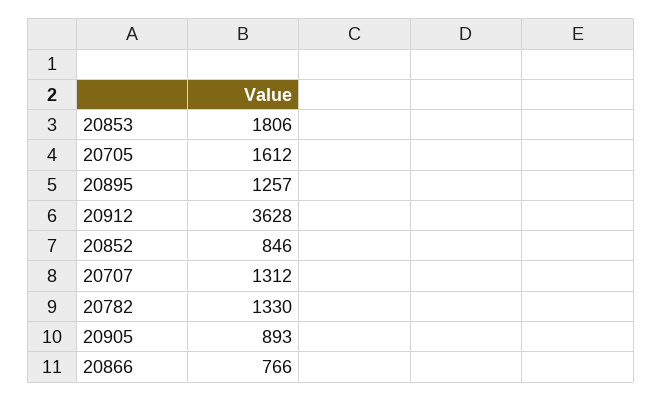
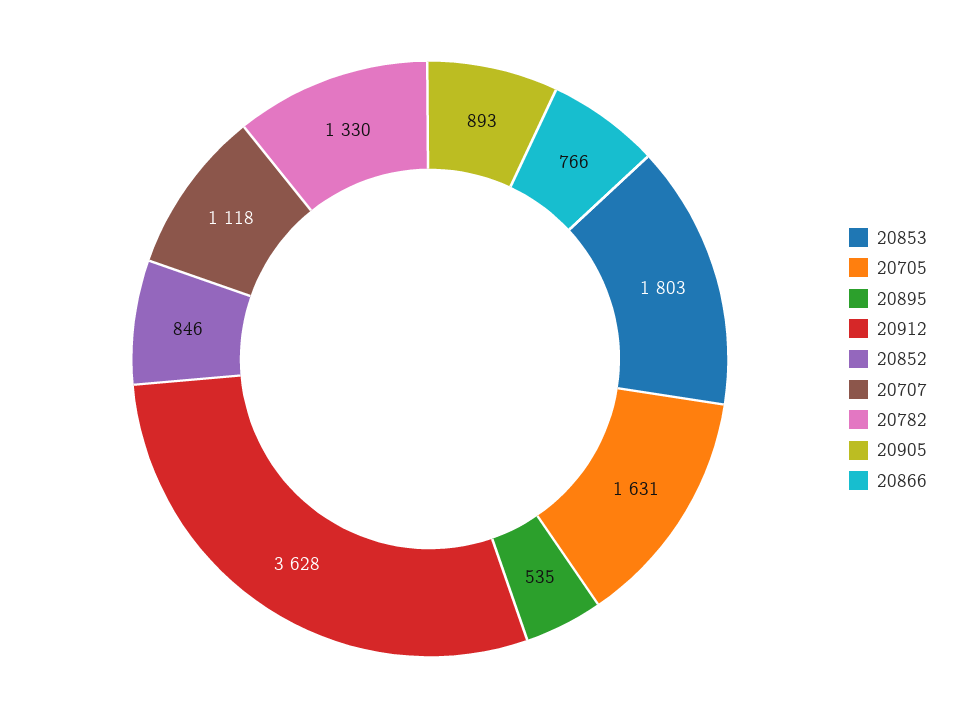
  {
-   "20853": 1806,
+   "20853": 1803,
-   "20705": 1612,
+   "20705": 1631,
-   "20895": 1257,
+   "20895": 535,
    "20912": 3628,
    "20852": 846,
-   "20707": 1312,
+   "20707": 1118,
    "20782": 1330,
    "20905": 893,
    "20866": 766
  }

